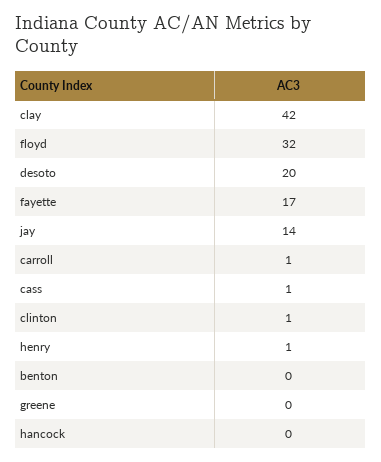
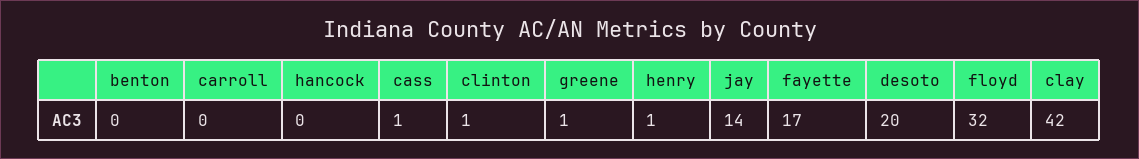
  {
    "clay": 42,
    "floyd": 32,
    "desoto": 20,
    "fayette": 17,
    "jay": 14,
-   "carroll": 1,
+   "carroll": 0,
    "cass": 1,
    "clinton": 1,
    "henry": 1,
    "benton": 0,
-   "greene": 0,
+   "greene": 1,
    "hancock": 0
  }

